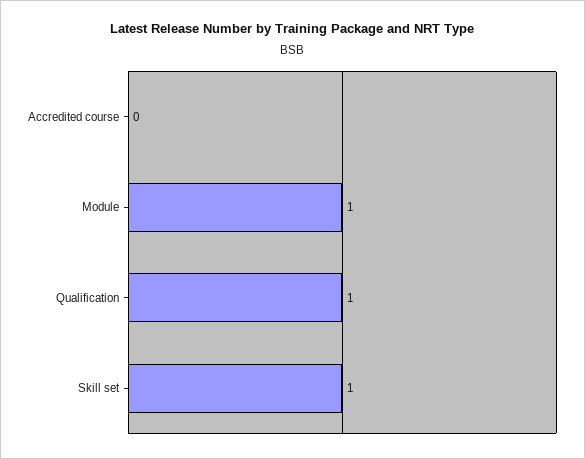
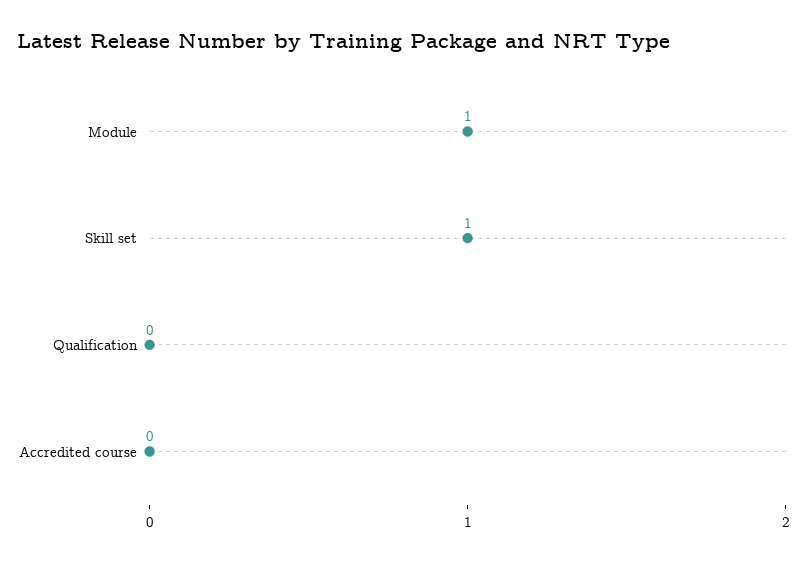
  {
    "Accredited course": 0,
    "Module": 1,
-   "Qualification": 1,
+   "Qualification": 0,
    "Skill set": 1
  }

